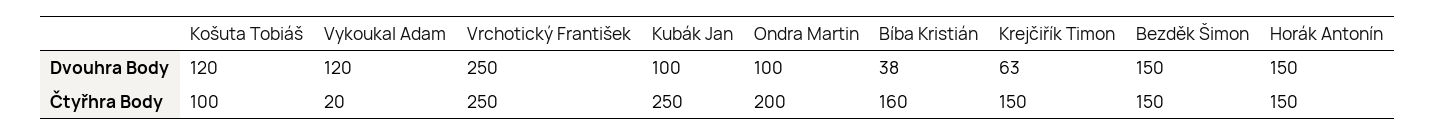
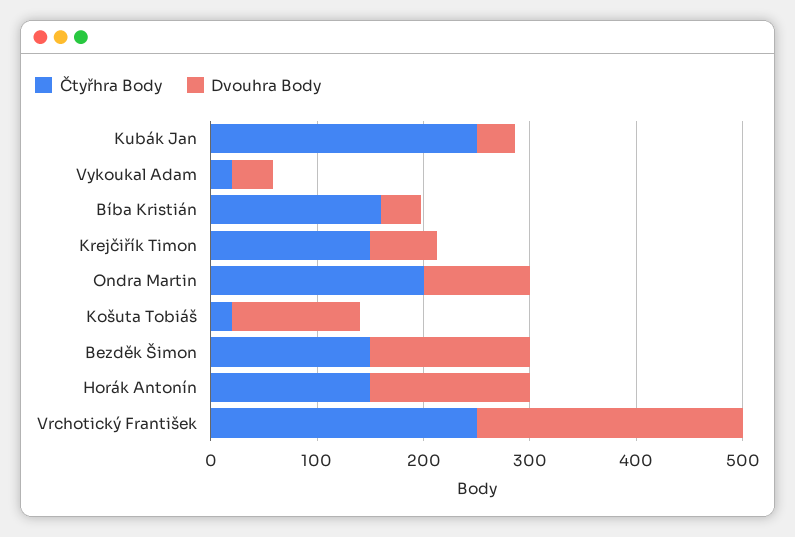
  {
    "Dvouhra Body": {
      "Košuta Tobiáš": 120,
-     "Vykoukal Adam": 120,
+     "Vykoukal Adam": 40,
      "Vrchotický František": 250,
-     "Kubák Jan": 100,
+     "Kubák Jan": 40,
      "Ondra Martin": 100,
      "Bíba Kristián": 38,
      "Krejčiřík Timon": 63,
      "Bezděk Šimon": 150,
      "Horák Antonín": 150
    },
    "Čtyřhra Body": {
-     "Košuta Tobiáš": 100,
+     "Košuta Tobiáš": 20,
      "Vykoukal Adam": 20,
      "Vrchotický František": 250,
      "Kubák Jan": 250,
      "Ondra Martin": 200,
      "Bíba Kristián": 160,
      "Krejčiřík Timon": 150,
      "Bezděk Šimon": 150,
      "Horák Antonín": 150
    }
  }

